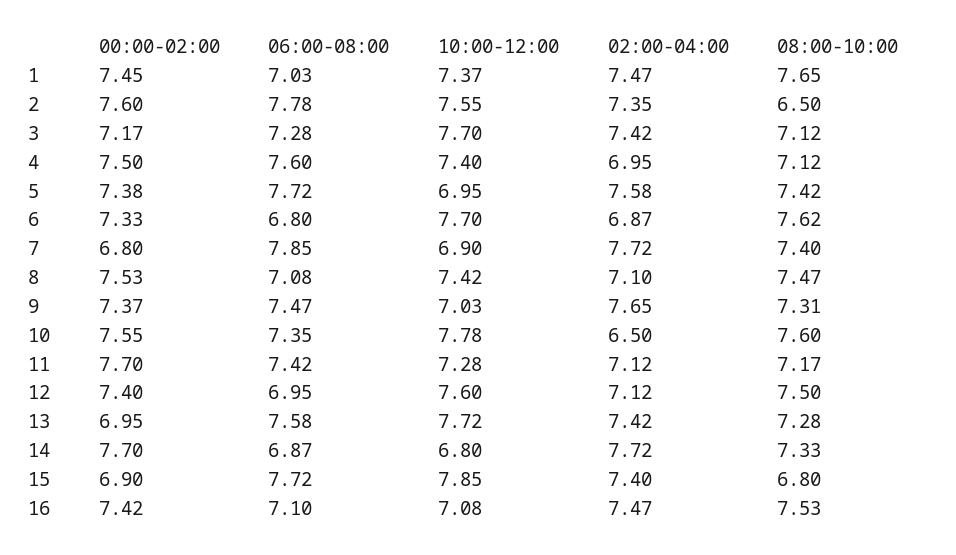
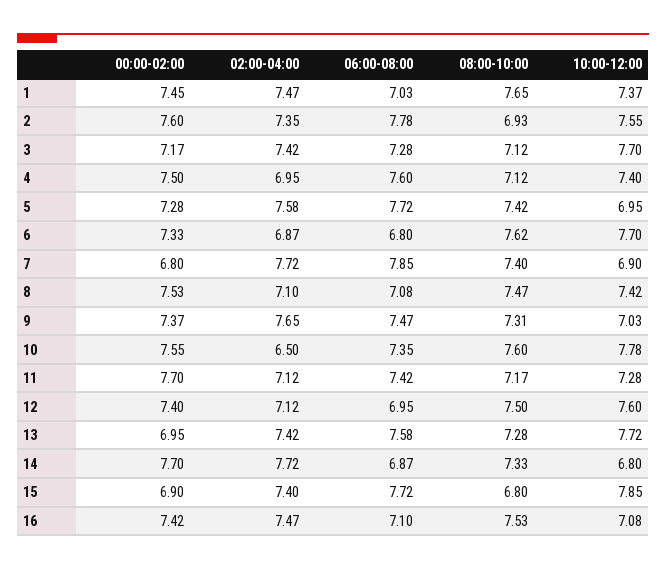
  {
    "00:00-02:00": {
      "1": 7.45,
      "2": 7.6,
      "3": 7.17,
      "4": 7.5,
-     "5": 7.38,
+     "5": 7.28,
      "6": 7.33,
      "7": 6.8,
      "8": 7.53,
      "9": 7.37,
      "10": 7.55,
      "11": 7.7,
      "12": 7.4,
      "13": 6.95,
      "14": 7.7,
      "15": 6.9,
      "16": 7.42
    },
    "06:00-08:00": {
      "1": 7.03,
      "2": 7.78,
      "3": 7.28,
      "4": 7.6,
      "5": 7.72,
      "6": 6.8,
      "7": 7.85,
      "8": 7.08,
      "9": 7.47,
      "10": 7.35,
      "11": 7.42,
      "12": 6.95,
      "13": 7.58,
      "14": 6.87,
      "15": 7.72,
      "16": 7.1
    },
    "10:00-12:00": {
      "1": 7.37,
      "2": 7.55,
      "3": 7.7,
      "4": 7.4,
      "5": 6.95,
      "6": 7.7,
      "7": 6.9,
      "8": 7.42,
      "9": 7.03,
      "10": 7.78,
      "11": 7.28,
      "12": 7.6,
      "13": 7.72,
      "14": 6.8,
      "15": 7.85,
      "16": 7.08
    },
    "02:00-04:00": {
      "1": 7.47,
      "2": 7.35,
      "3": 7.42,
      "4": 6.95,
      "5": 7.58,
      "6": 6.87,
      "7": 7.72,
      "8": 7.1,
      "9": 7.65,
      "10": 6.5,
      "11": 7.12,
      "12": 7.12,
      "13": 7.42,
      "14": 7.72,
      "15": 7.4,
      "16": 7.47
    },
    "08:00-10:00": {
      "1": 7.65,
-     "2": 6.5,
+     "2": 6.93,
      "3": 7.12,
      "4": 7.12,
      "5": 7.42,
      "6": 7.62,
      "7": 7.4,
      "8": 7.47,
      "9": 7.31,
      "10": 7.6,
      "11": 7.17,
      "12": 7.5,
      "13": 7.28,
      "14": 7.33,
      "15": 6.8,
      "16": 7.53
    }
  }

